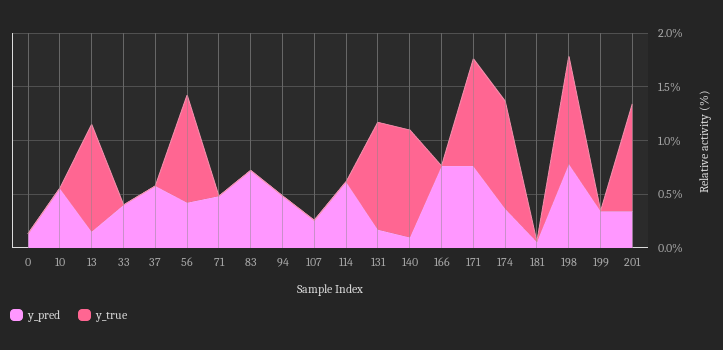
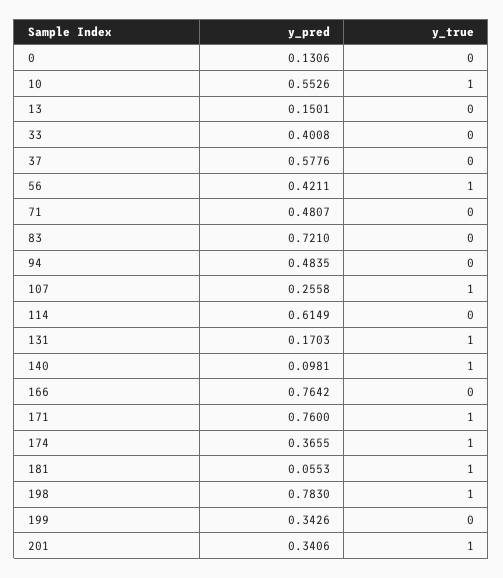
  {
    "y_pred": {
      "0": 0.1306,
      "10": 0.5526,
      "13": 0.1501,
      "33": 0.4008,
      "37": 0.5776,
      "56": 0.4211,
      "71": 0.4807,
      "83": 0.721,
      "94": 0.4835,
      "107": 0.2558,
      "114": 0.6149,
      "131": 0.1703,
      "140": 0.0981,
      "166": 0.7642,
      "171": 0.76,
      "174": 0.3655,
      "181": 0.0553,
      "198": 0.783,
      "199": 0.3426,
      "201": 0.3406
    },
    "y_true": {
      "0": 0,
-     "10": 0,
+     "10": 1,
-     "13": 1,
+     "13": 0,
      "33": 0,
      "37": 0,
      "56": 1,
      "71": 0,
      "83": 0,
      "94": 0,
-     "107": 0,
+     "107": 1,
      "114": 0,
      "131": 1,
      "140": 1,
      "166": 0,
      "171": 1,
      "174": 1,
-     "181": 0,
+     "181": 1,
      "198": 1,
      "199": 0,
      "201": 1
    }
  }

